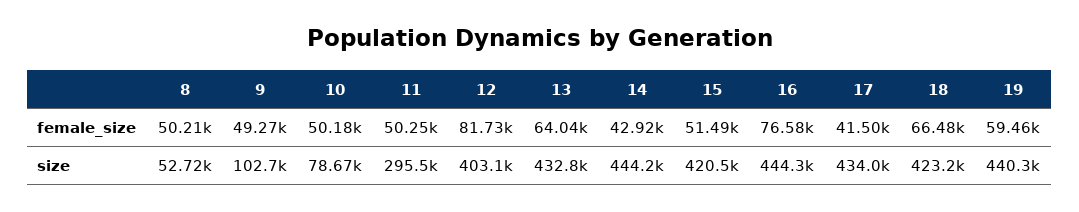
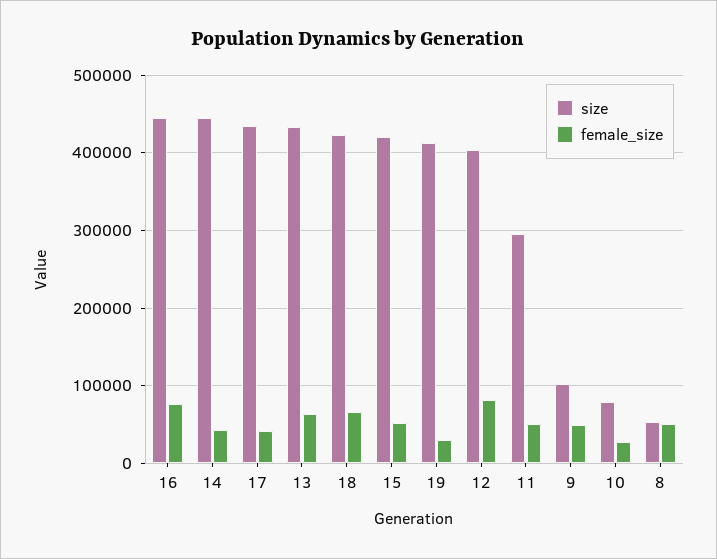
  {
    "female_size": {
      "8": 50210,
      "9": 49270,
-     "10": 50180,
+     "10": 30000,
      "11": 50250,
      "12": 81730,
      "13": 64040,
      "14": 42920,
      "15": 51490,
      "16": 76580,
      "17": 41500,
      "18": 66480,
-     "19": 59460
+     "19": 30000
    },
    "size": {
      "8": 52720,
      "9": 102700,
      "10": 78670,
      "11": 295500,
      "12": 403100,
      "13": 432800,
      "14": 444200,
      "15": 420500,
      "16": 444300,
      "17": 434000,
      "18": 423200,
-     "19": 440300
+     "19": 410000
    }
  }

